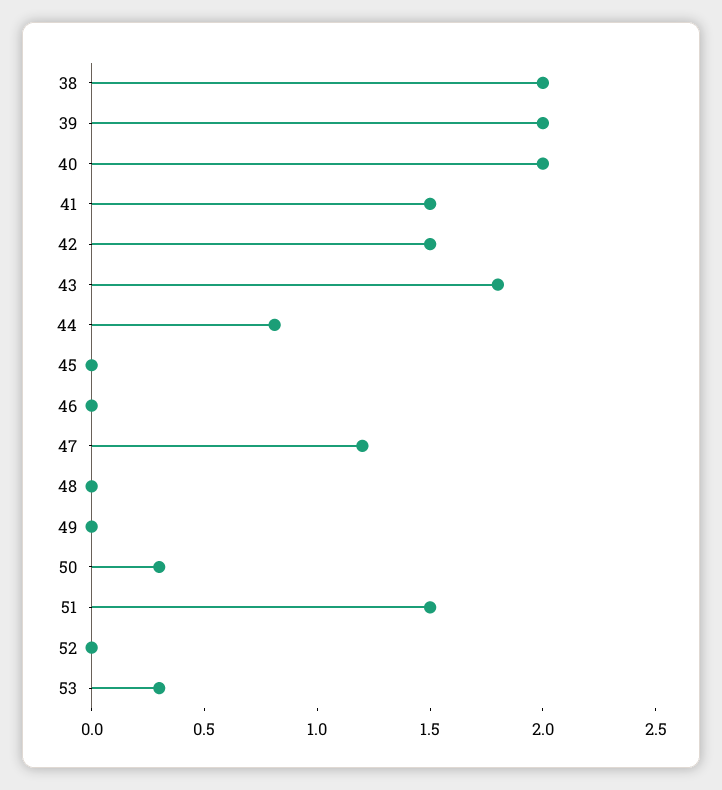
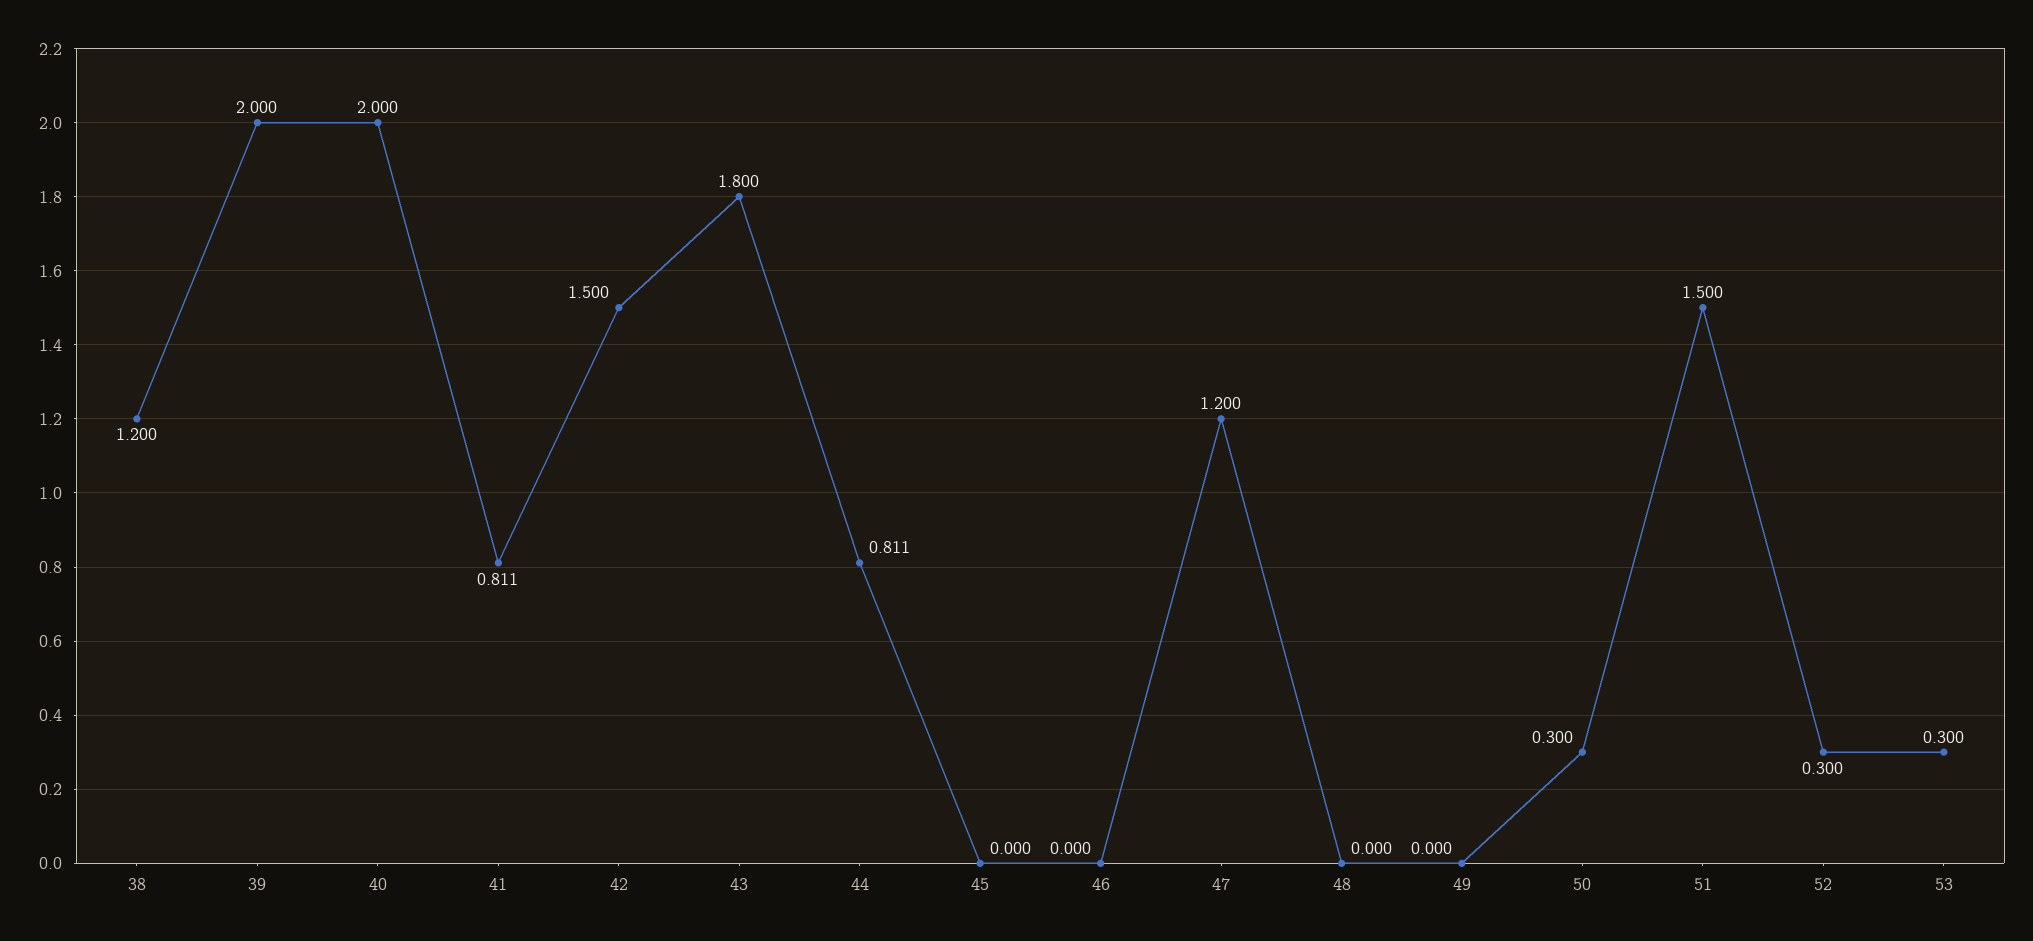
  {
-   "38": 2,
+   "38": 1.2,
    "39": 2,
    "40": 2,
-   "41": 1.5,
+   "41": 0.811,
    "42": 1.5,
    "43": 1.8,
    "44": 0.811,
    "45": 0,
    "46": 0,
    "47": 1.2,
    "48": 0,
    "49": 0,
    "50": 0.3,
    "51": 1.5,
-   "52": 0,
+   "52": 0.3,
    "53": 0.3
  }

